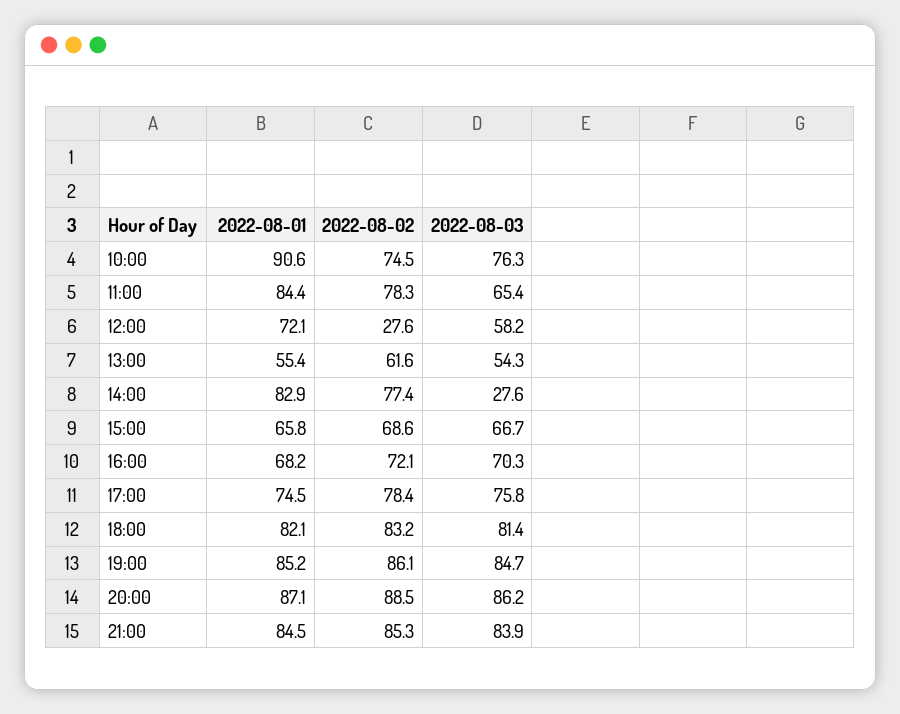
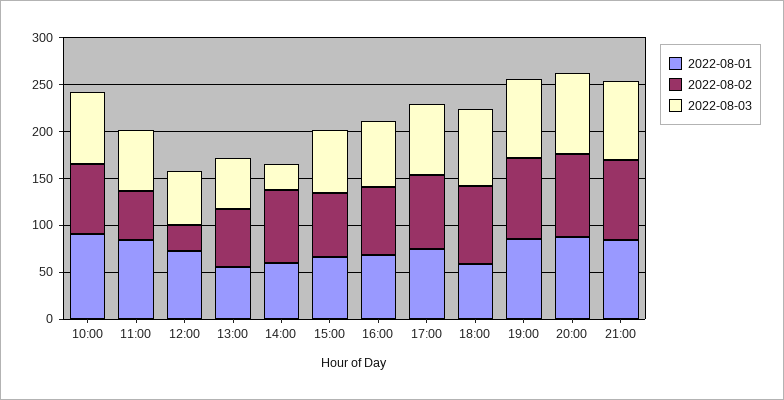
  {
    "2022-08-01": {
      "10:00": 90.6,
      "11:00": 84.4,
      "12:00": 72.1,
      "13:00": 55.4,
-     "14:00": 82.9,
+     "14:00": 60,
      "15:00": 65.8,
      "16:00": 68.2,
      "17:00": 74.5,
-     "18:00": 82.1,
+     "18:00": 60,
      "19:00": 85.2,
      "20:00": 87.1,
      "21:00": 84.5
    },
    "2022-08-02": {
      "10:00": 74.5,
-     "11:00": 78.3,
+     "11:00": 50,
      "12:00": 27.6,
      "13:00": 61.6,
      "14:00": 77.4,
      "15:00": 68.6,
      "16:00": 72.1,
      "17:00": 78.4,
      "18:00": 83.2,
      "19:00": 86.1,
      "20:00": 88.5,
      "21:00": 85.3
    },
    "2022-08-03": {
      "10:00": 76.3,
      "11:00": 65.4,
      "12:00": 58.2,
      "13:00": 54.3,
      "14:00": 27.6,
      "15:00": 66.7,
      "16:00": 70.3,
      "17:00": 75.8,
      "18:00": 81.4,
      "19:00": 84.7,
      "20:00": 86.2,
      "21:00": 83.9
    }
  }

